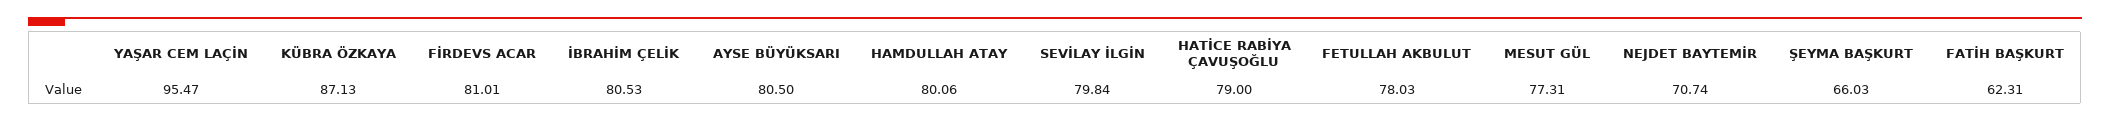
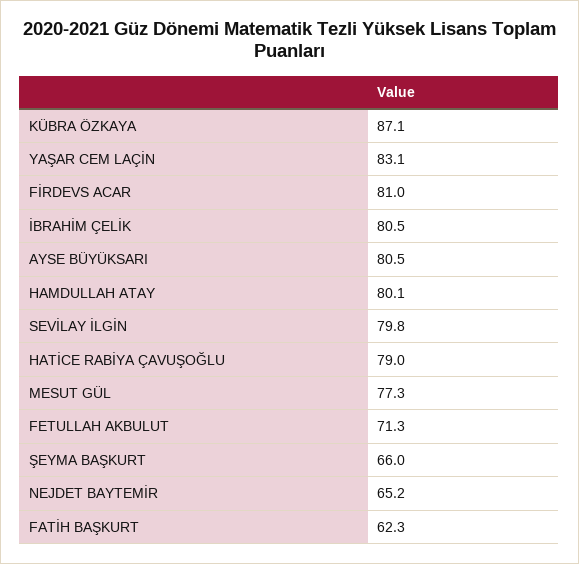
  {
-   "YAŞAR CEM LAÇİN": 95.47,
+   "YAŞAR CEM LAÇİN": 83.1,
    "KÜBRA ÖZKAYA": 87.13,
    "FİRDEVS ACAR": 81.01,
    "İBRAHİM ÇELİK": 80.53,
    "AYSE BÜYÜKSARI": 80.5,
    "HAMDULLAH ATAY": 80.06,
    "SEVİLAY İLGİN": 79.84,
    "HATİCE RABİYA ÇAVUŞOĞLU": 79,
-   "FETULLAH AKBULUT": 78.03,
+   "FETULLAH AKBULUT": 71.3,
    "MESUT GÜL": 77.31,
-   "NEJDET BAYTEMİR": 70.74,
+   "NEJDET BAYTEMİR": 65.2,
    "ŞEYMA BAŞKURT": 66.03,
    "FATİH BAŞKURT": 62.31
  }

